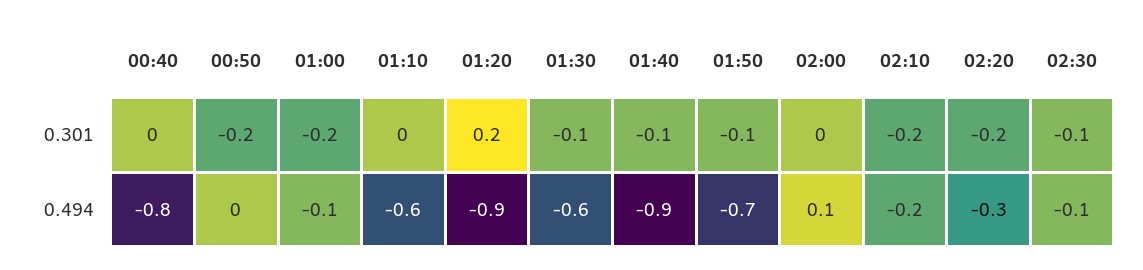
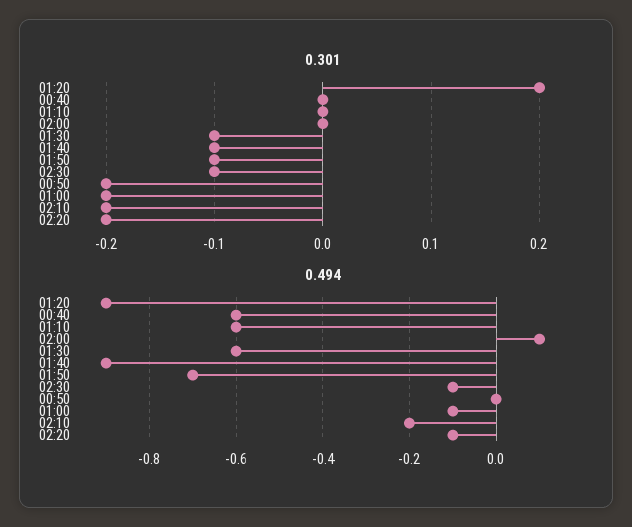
  {
    "0.301": {
      "00:40": 0,
      "00:50": -0.2,
      "01:00": -0.2,
      "01:10": 0,
      "01:20": 0.2,
      "01:30": -0.1,
      "01:40": -0.1,
      "01:50": -0.1,
      "02:00": 0,
      "02:10": -0.2,
      "02:20": -0.2,
      "02:30": -0.1
    },
    "0.494": {
-     "00:40": -0.8,
+     "00:40": -0.6,
      "00:50": 0,
      "01:00": -0.1,
      "01:10": -0.6,
      "01:20": -0.9,
      "01:30": -0.6,
      "01:40": -0.9,
      "01:50": -0.7,
      "02:00": 0.1,
      "02:10": -0.2,
-     "02:20": -0.3,
+     "02:20": -0.1,
      "02:30": -0.1
    }
  }

